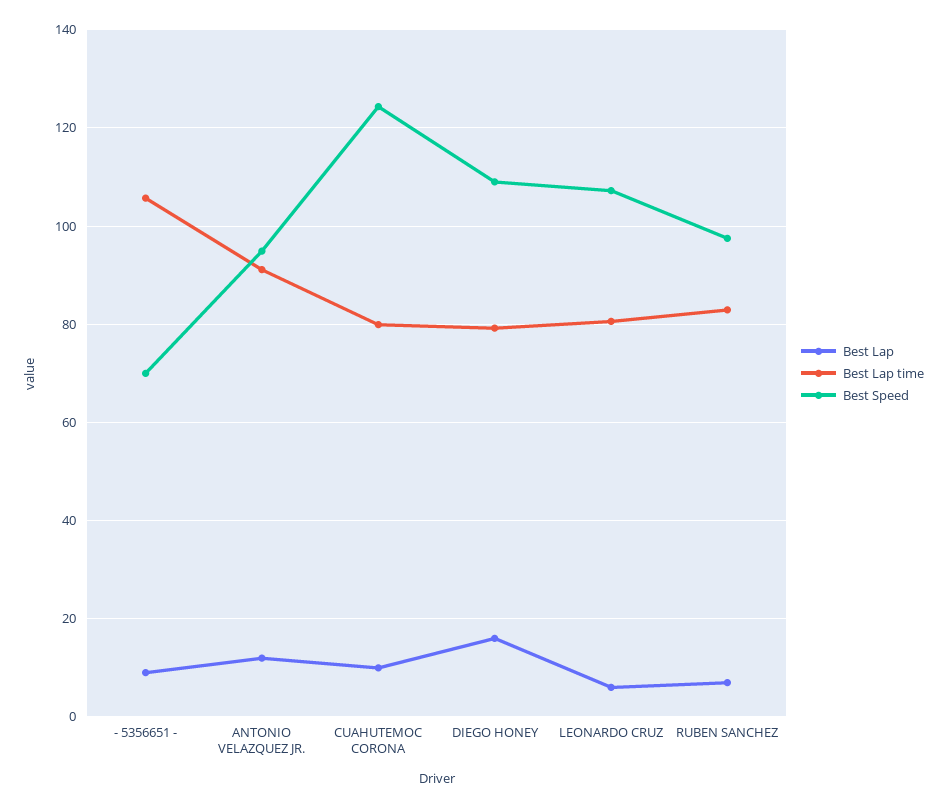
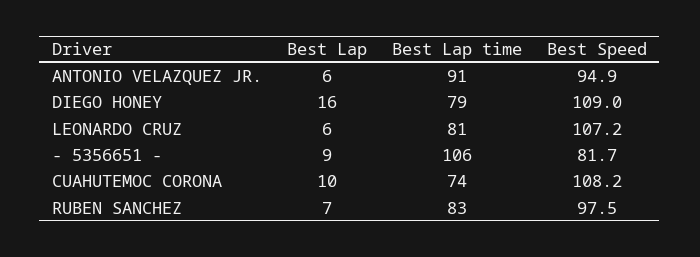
  {
    "Best Lap": {
      "- 5356651 -": 9,
-     "ANTONIO VELAZQUEZ JR.": 12,
+     "ANTONIO VELAZQUEZ JR.": 6,
      "CUAHUTEMOC CORONA": 10,
      "DIEGO HONEY": 16,
      "LEONARDO CRUZ": 6,
      "RUBEN SANCHEZ": 7
    },
    "Best Lap time": {
      "- 5356651 -": 106,
      "ANTONIO VELAZQUEZ JR.": 91,
-     "CUAHUTEMOC CORONA": 80,
+     "CUAHUTEMOC CORONA": 74,
      "DIEGO HONEY": 79,
      "LEONARDO CRUZ": 81,
      "RUBEN SANCHEZ": 83
    },
    "Best Speed": {
-     "- 5356651 -": 70,
+     "- 5356651 -": 81.7,
      "ANTONIO VELAZQUEZ JR.": 94.9,
-     "CUAHUTEMOC CORONA": 124,
+     "CUAHUTEMOC CORONA": 108.2,
      "DIEGO HONEY": 109,
      "LEONARDO CRUZ": 107.2,
      "RUBEN SANCHEZ": 97.5
    }
  }

